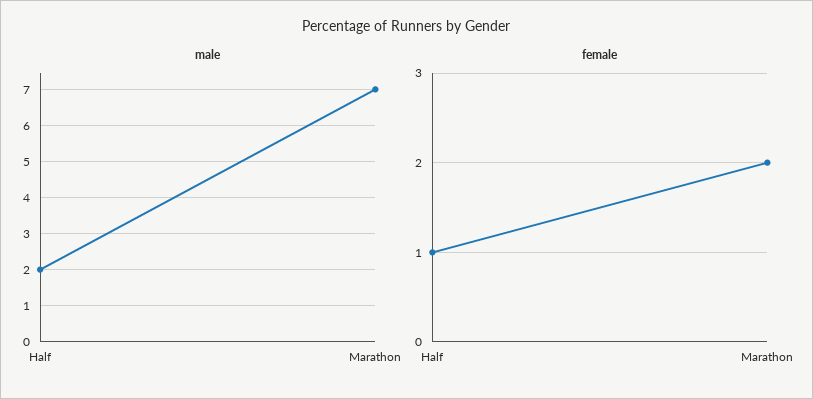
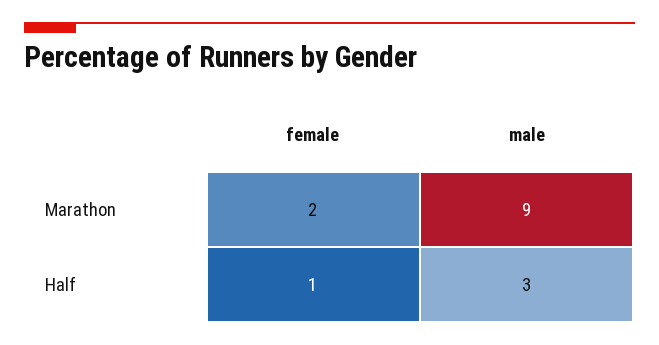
  {
    "male": {
-     "Half": 2,
+     "Half": 3,
-     "Marathon": 7
+     "Marathon": 9
    },
    "female": {
      "Half": 1,
      "Marathon": 2
    }
  }

